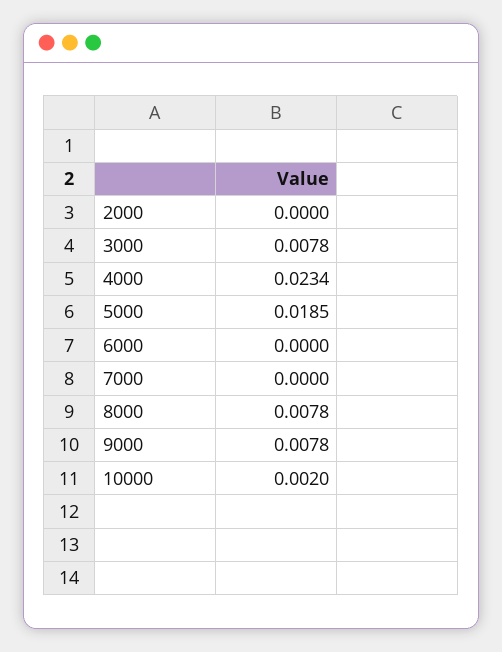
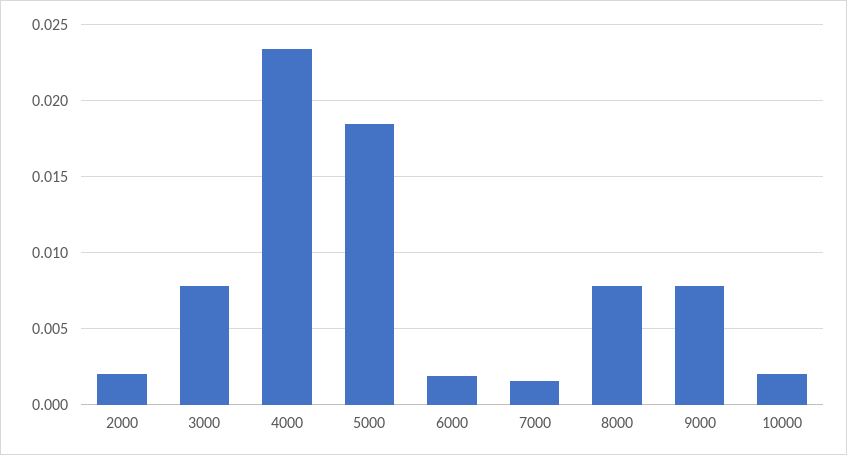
  {
-   "2000": 0,
+   "2000": 0.002,
    "3000": 0.0078,
    "4000": 0.0234,
    "5000": 0.0185,
-   "6000": 0,
+   "6000": 0.002,
-   "7000": 0,
+   "7000": 0.0015,
    "8000": 0.0078,
    "9000": 0.0078,
    "10000": 0.002
  }

